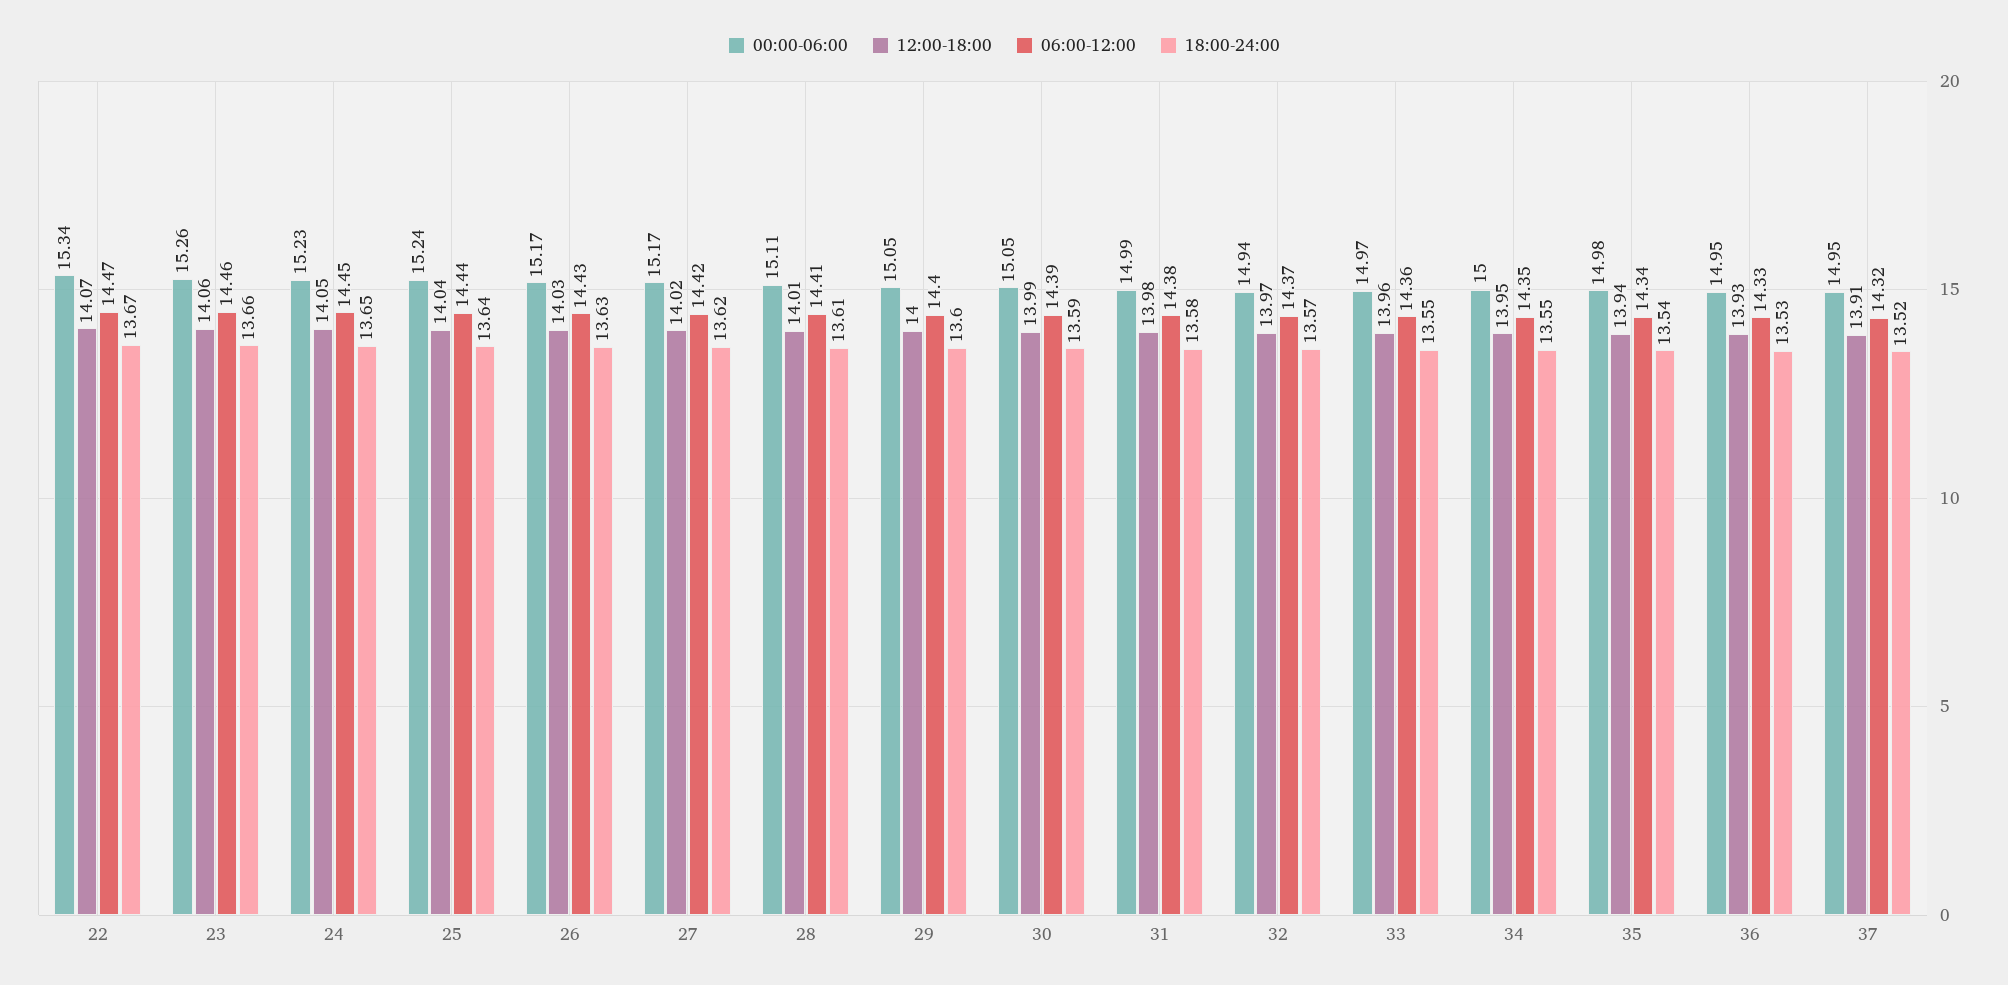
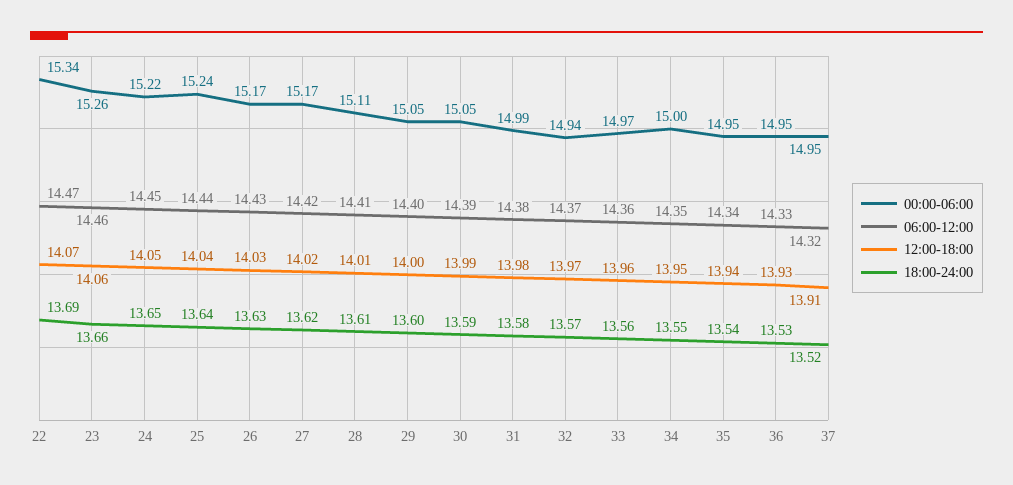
  {
    "00:00-06:00": {
      "22": 15.34,
      "23": 15.26,
-     "24": 15.23,
+     "24": 15.22,
      "25": 15.24,
      "26": 15.17,
      "27": 15.17,
      "28": 15.11,
      "29": 15.05,
      "30": 15.05,
      "31": 14.99,
      "32": 14.94,
      "33": 14.97,
      "34": 15,
-     "35": 14.98,
+     "35": 14.95,
      "36": 14.95,
      "37": 14.95
    },
    "12:00-18:00": {
      "22": 14.07,
      "23": 14.06,
      "24": 14.05,
      "25": 14.04,
      "26": 14.03,
      "27": 14.02,
      "28": 14.01,
      "29": 14,
      "30": 13.99,
      "31": 13.98,
      "32": 13.97,
      "33": 13.96,
      "34": 13.95,
      "35": 13.94,
      "36": 13.93,
      "37": 13.91
    },
    "06:00-12:00": {
      "22": 14.47,
      "23": 14.46,
      "24": 14.45,
      "25": 14.44,
      "26": 14.43,
      "27": 14.42,
      "28": 14.41,
      "29": 14.4,
      "30": 14.39,
      "31": 14.38,
      "32": 14.37,
      "33": 14.36,
      "34": 14.35,
      "35": 14.34,
      "36": 14.33,
      "37": 14.32
    },
    "18:00-24:00": {
-     "22": 13.67,
+     "22": 13.69,
      "23": 13.66,
      "24": 13.65,
      "25": 13.64,
      "26": 13.63,
      "27": 13.62,
      "28": 13.61,
      "29": 13.6,
      "30": 13.59,
      "31": 13.58,
      "32": 13.57,
-     "33": 13.55,
+     "33": 13.56,
      "34": 13.55,
      "35": 13.54,
      "36": 13.53,
      "37": 13.52
    }
  }

